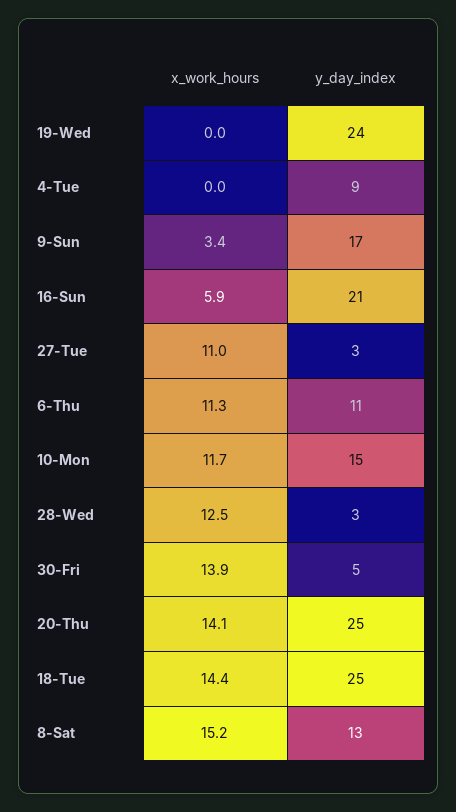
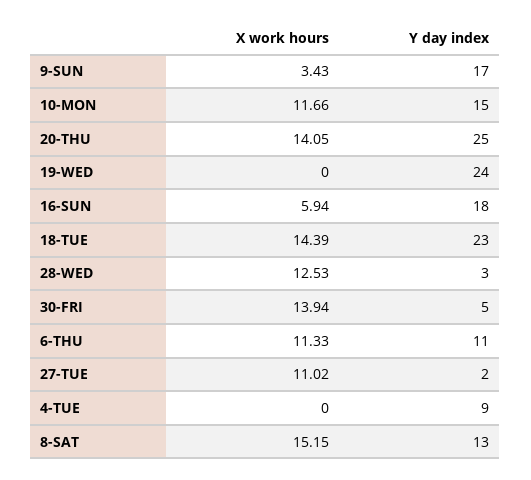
  {
    "x_work_hours": {
      "19-Wed": 0,
      "4-Tue": 0,
      "9-Sun": 3.43,
      "16-Sun": 5.94,
      "27-Tue": 11.02,
      "6-Thu": 11.33,
      "10-Mon": 11.66,
      "28-Wed": 12.53,
      "30-Fri": 13.94,
      "20-Thu": 14.05,
      "18-Tue": 14.39,
      "8-Sat": 15.15
    },
    "y_day_index": {
      "19-Wed": 24,
      "4-Tue": 9,
      "9-Sun": 17,
-     "16-Sun": 21,
+     "16-Sun": 18,
-     "27-Tue": 3,
+     "27-Tue": 2,
      "6-Thu": 11,
      "10-Mon": 15,
      "28-Wed": 3,
      "30-Fri": 5,
      "20-Thu": 25,
-     "18-Tue": 25,
+     "18-Tue": 23,
      "8-Sat": 13
    }
  }

